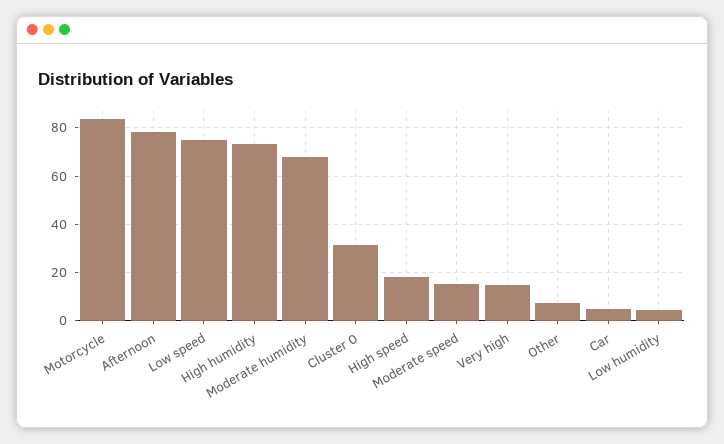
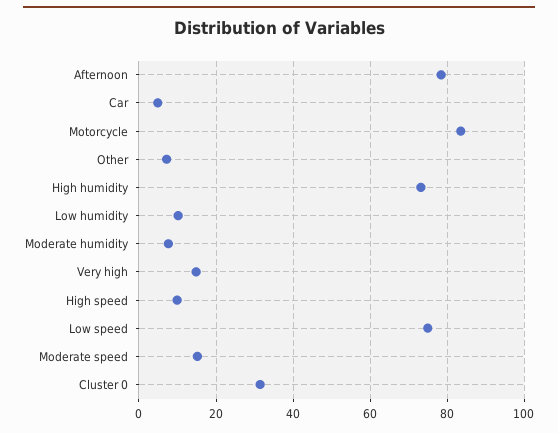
  {
    "Motorcycle": 84,
    "Afternoon": 78,
    "Low speed": 74,
    "High humidity": 74,
-   "Moderate humidity": 67.5,
+   "Moderate humidity": 8,
    "Cluster 0": 32,
-   "High speed": 17.5,
+   "High speed": 10,
    "Moderate speed": 16,
    "Very high": 14,
    "Other": 8,
    "Car": 4,
-   "Low humidity": 5
+   "Low humidity": 10
  }

